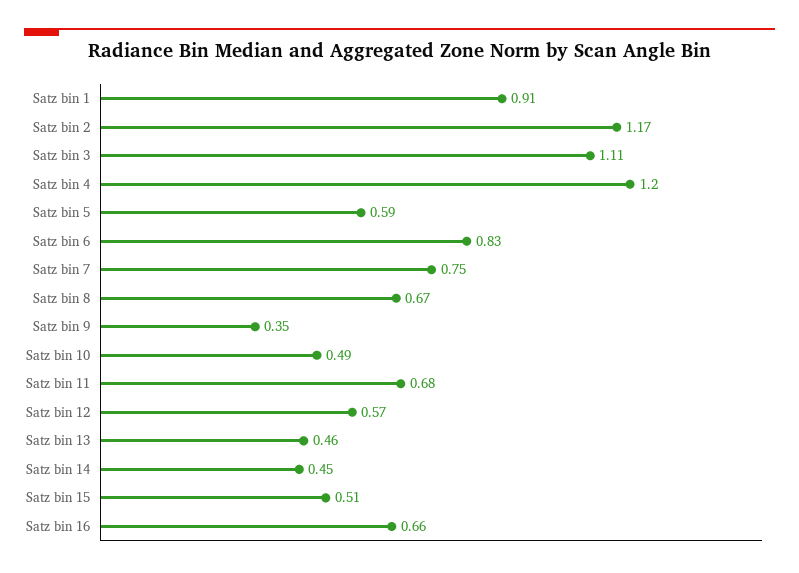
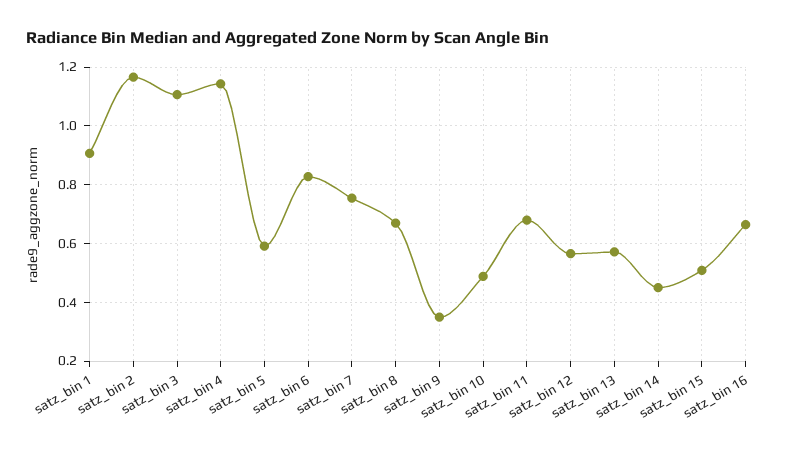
  {
    "Satz bin 1": 0.91,
    "Satz bin 2": 1.17,
    "Satz bin 3": 1.11,
-   "Satz bin 4": 1.2,
+   "Satz bin 4": 1.15,
    "Satz bin 5": 0.59,
    "Satz bin 6": 0.83,
    "Satz bin 7": 0.75,
    "Satz bin 8": 0.67,
    "Satz bin 9": 0.35,
    "Satz bin 10": 0.49,
    "Satz bin 11": 0.68,
    "Satz bin 12": 0.57,
-   "Satz bin 13": 0.46,
+   "Satz bin 13": 0.575,
    "Satz bin 14": 0.45,
    "Satz bin 15": 0.51,
    "Satz bin 16": 0.66
  }

